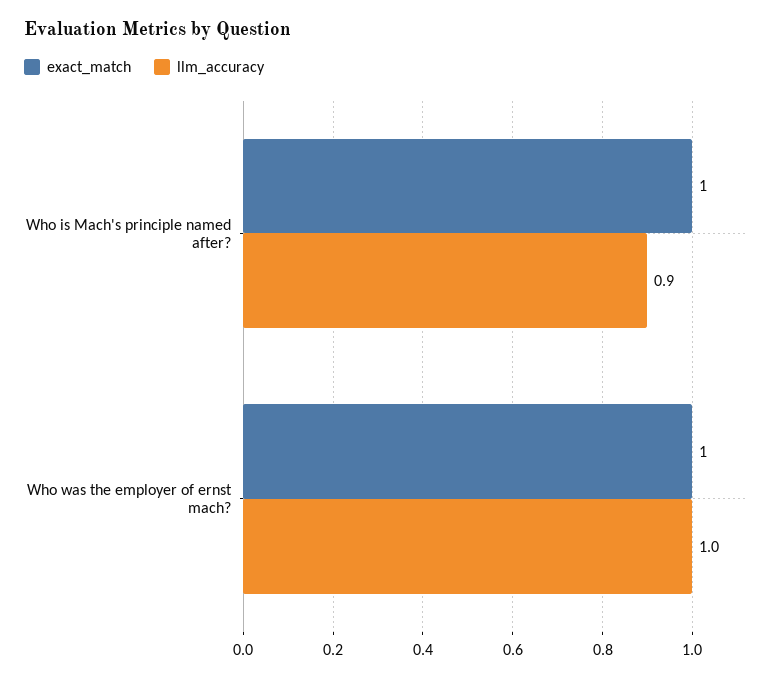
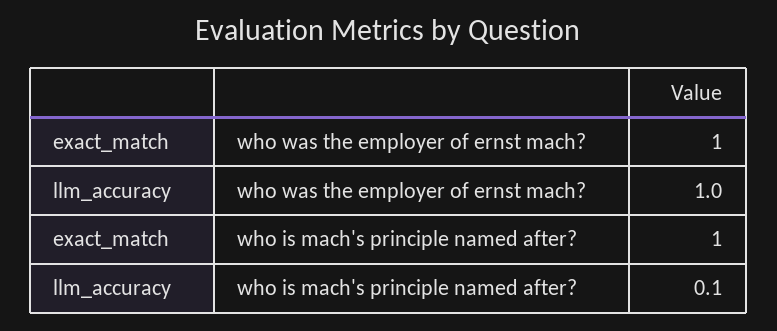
  {
    "exact_match": {
      "Who is Mach's principle named after?": 1,
      "Who was the employer of ernst mach?": 1
    },
    "llm_accuracy": {
-     "Who is Mach's principle named after?": 0.9,
+     "Who is Mach's principle named after?": 0.1,
      "Who was the employer of ernst mach?": 1
    }
  }

